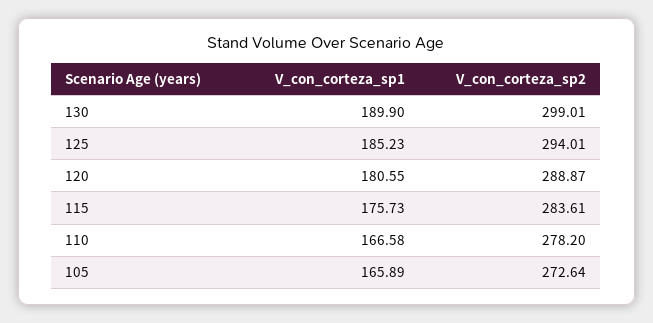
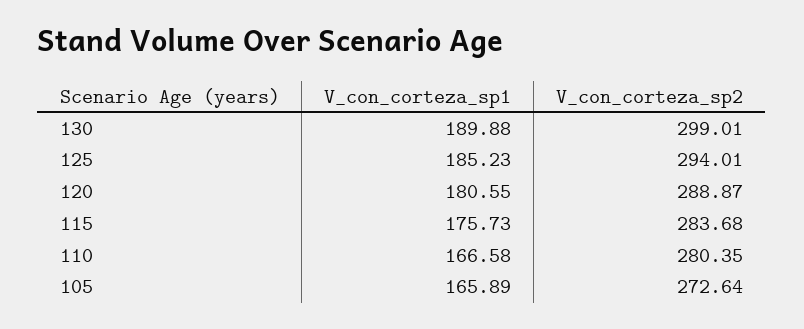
  {
    "V_con_corteza_sp1": {
-     "130": 189.9,
+     "130": 189.88,
      "125": 185.23,
      "120": 180.55,
      "115": 175.73,
      "110": 166.58,
      "105": 165.89
    },
    "V_con_corteza_sp2": {
      "130": 299.01,
      "125": 294.01,
      "120": 288.87,
-     "115": 283.61,
+     "115": 283.68,
-     "110": 278.2,
+     "110": 280.35,
      "105": 272.64
    }
  }

